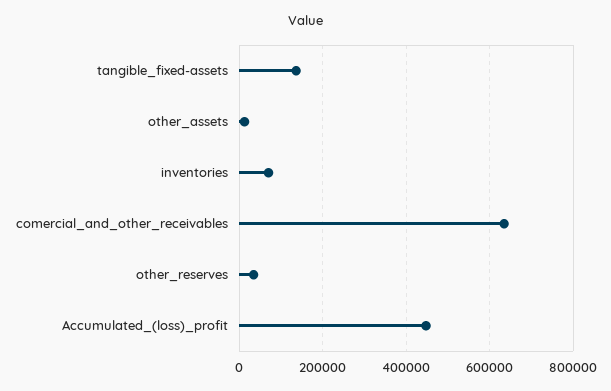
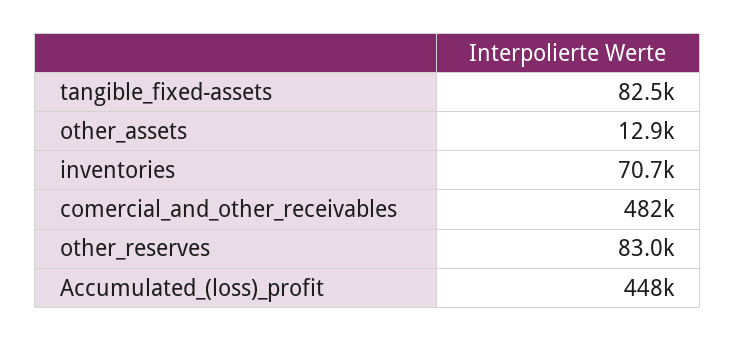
  {
-   "tangible_fixed-assets": 140000,
+   "tangible_fixed-assets": 82500,
    "other_assets": 12900,
    "inventories": 70700,
-   "comercial_and_other_receivables": 640000,
+   "comercial_and_other_receivables": 482000,
-   "other_reserves": 40000,
+   "other_reserves": 83000,
    "Accumulated_(loss)_profit": 448000
  }

